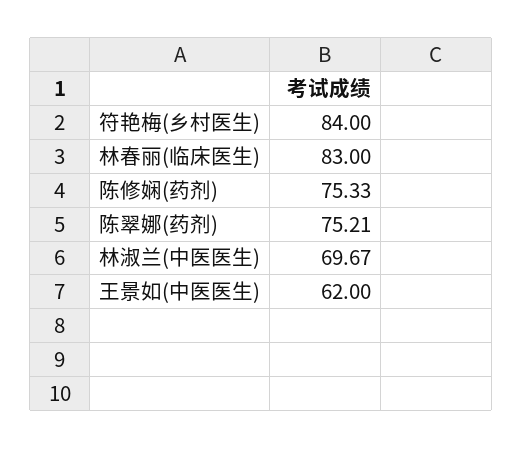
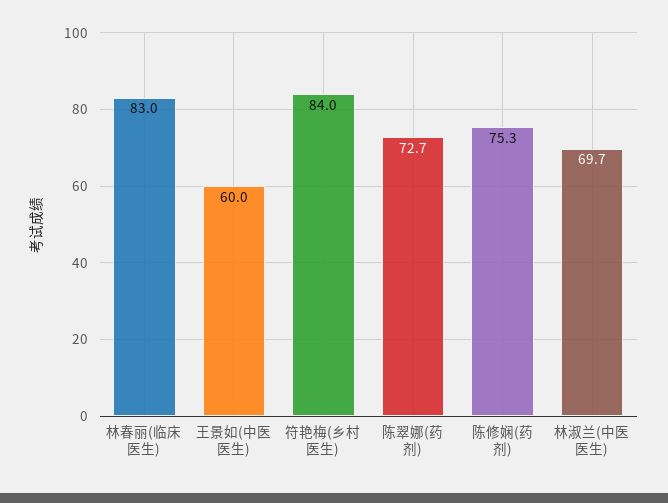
  {
    "符艳梅(乡村医生)": 84,
    "林春丽(临床医生)": 83,
    "陈修娴(药剂)": 75.33,
-   "陈翠娜(药剂)": 75.21,
+   "陈翠娜(药剂)": 72.7,
    "林淑兰(中医医生)": 69.67,
-   "王景如(中医医生)": 62
+   "王景如(中医医生)": 60
  }

